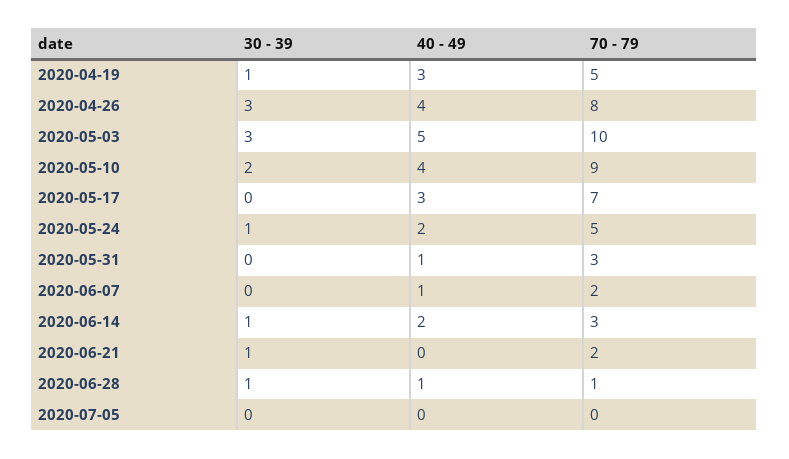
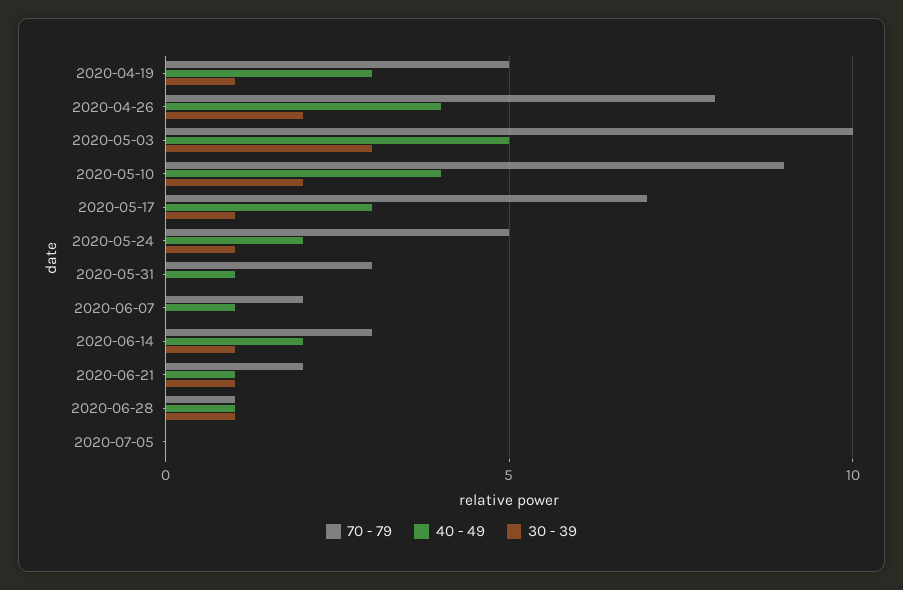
  {
    "30 - 39": {
      "2020-04-19": 1,
-     "2020-04-26": 3,
+     "2020-04-26": 2,
      "2020-05-03": 3,
      "2020-05-10": 2,
-     "2020-05-17": 0,
+     "2020-05-17": 1,
      "2020-05-24": 1,
      "2020-05-31": 0,
      "2020-06-07": 0,
      "2020-06-14": 1,
      "2020-06-21": 1,
      "2020-06-28": 1,
      "2020-07-05": 0
    },
    "40 - 49": {
      "2020-04-19": 3,
      "2020-04-26": 4,
      "2020-05-03": 5,
      "2020-05-10": 4,
      "2020-05-17": 3,
      "2020-05-24": 2,
      "2020-05-31": 1,
      "2020-06-07": 1,
      "2020-06-14": 2,
-     "2020-06-21": 0,
+     "2020-06-21": 1,
      "2020-06-28": 1,
      "2020-07-05": 0
    },
    "70 - 79": {
      "2020-04-19": 5,
      "2020-04-26": 8,
      "2020-05-03": 10,
      "2020-05-10": 9,
      "2020-05-17": 7,
      "2020-05-24": 5,
      "2020-05-31": 3,
      "2020-06-07": 2,
      "2020-06-14": 3,
      "2020-06-21": 2,
      "2020-06-28": 1,
      "2020-07-05": 0
    }
  }

